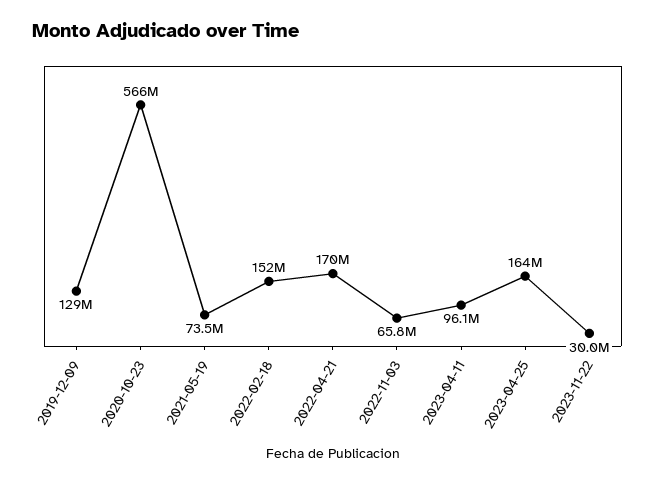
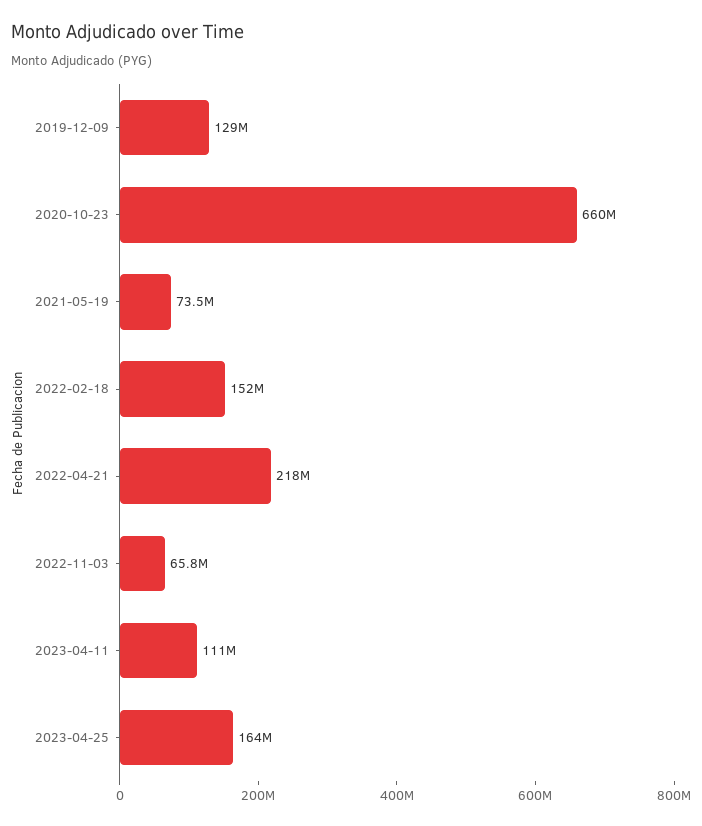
  {
    "2019-12-09": 129000000,
-   "2020-10-23": 566000000,
+   "2020-10-23": 660000000,
    "2021-05-19": 73500000,
    "2022-02-18": 152000000,
-   "2022-04-21": 170000000,
+   "2022-04-21": 218000000,
    "2022-11-03": 65800000,
-   "2023-04-11": 96100000,
+   "2023-04-11": 111000000,
-   "2023-04-25": 164000000,
+   "2023-04-25": 164000000
-   "2023-11-22": 30000000
  }

